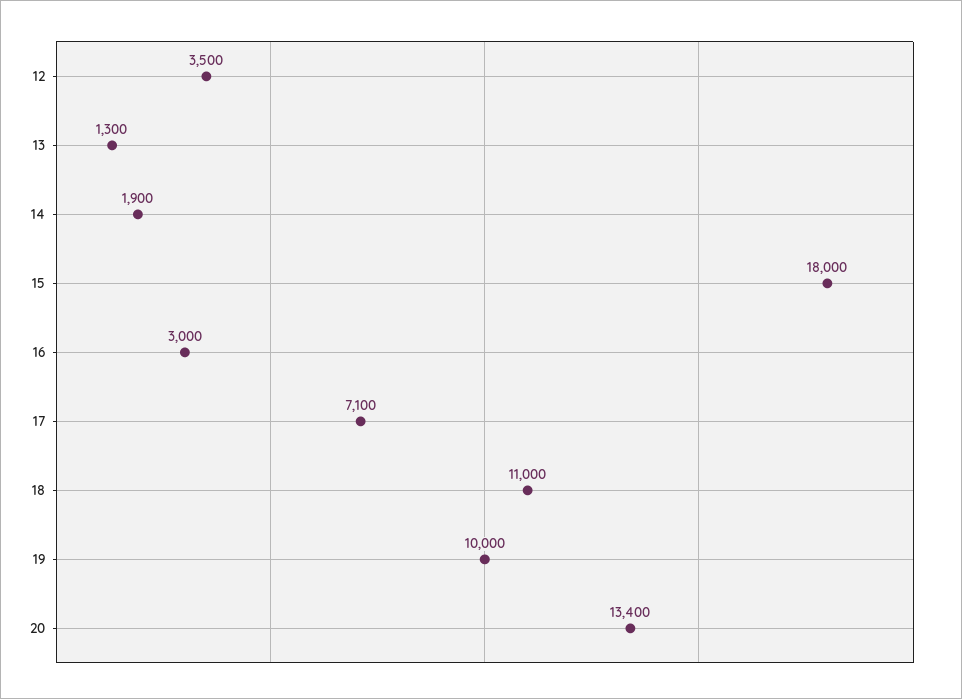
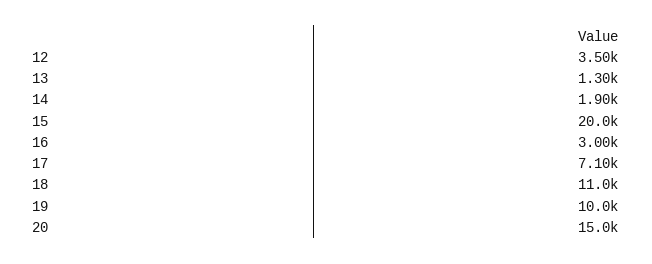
  {
    "12": 3500,
    "13": 1300,
    "14": 1900,
-   "15": 18000,
+   "15": 20000,
    "16": 3000,
    "17": 7100,
    "18": 11000,
    "19": 10000,
-   "20": 13400
+   "20": 15000
  }

